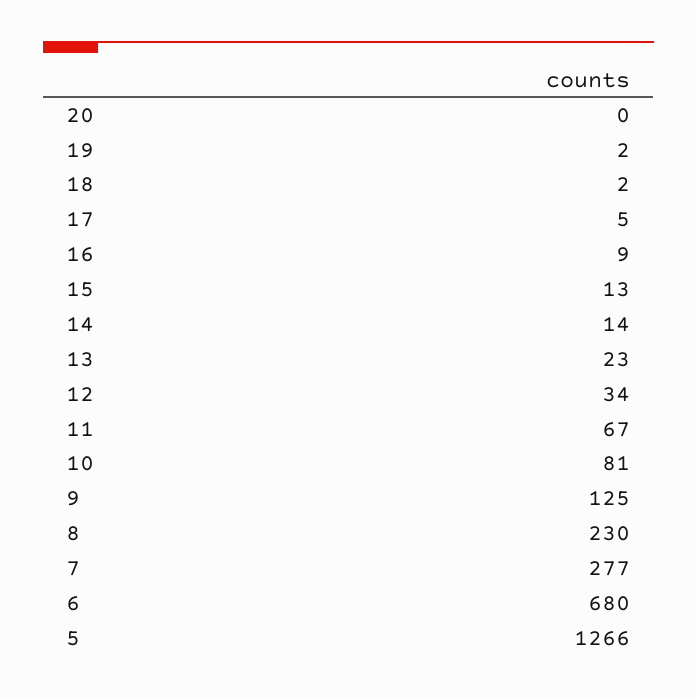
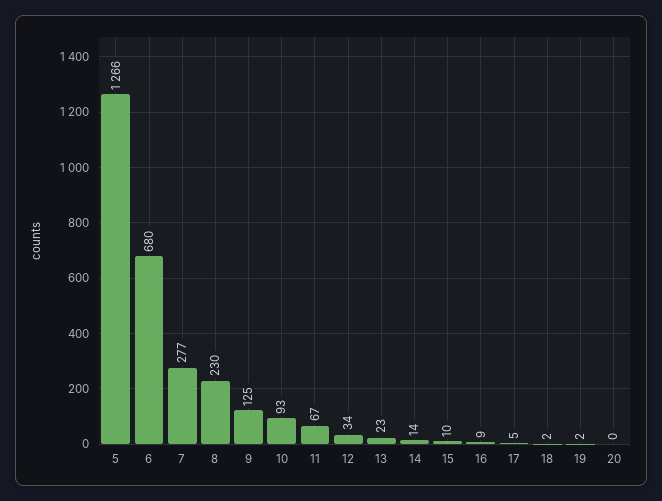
  {
    "20": 0,
    "19": 2,
    "18": 2,
    "17": 5,
    "16": 9,
-   "15": 13,
+   "15": 10,
    "14": 14,
    "13": 23,
    "12": 34,
    "11": 67,
-   "10": 81,
+   "10": 93,
    "9": 125,
    "8": 230,
    "7": 277,
    "6": 680,
    "5": 1266
  }

